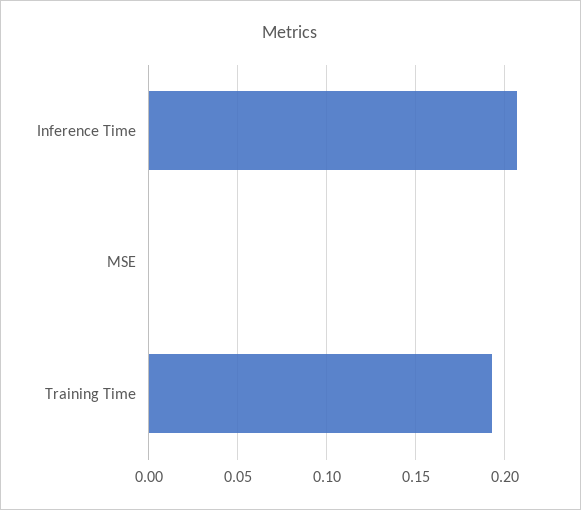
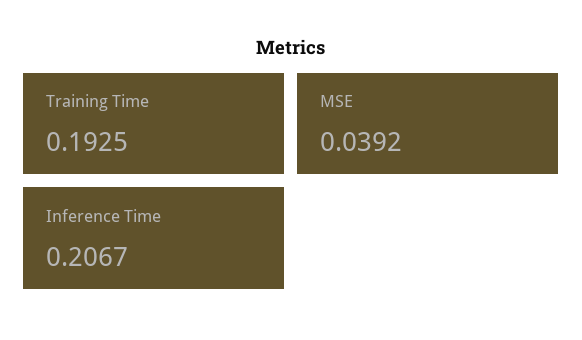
  {
    "Inference Time": 0.2067,
-   "MSE": 0,
+   "MSE": 0.0392,
    "Training Time": 0.1925
  }

